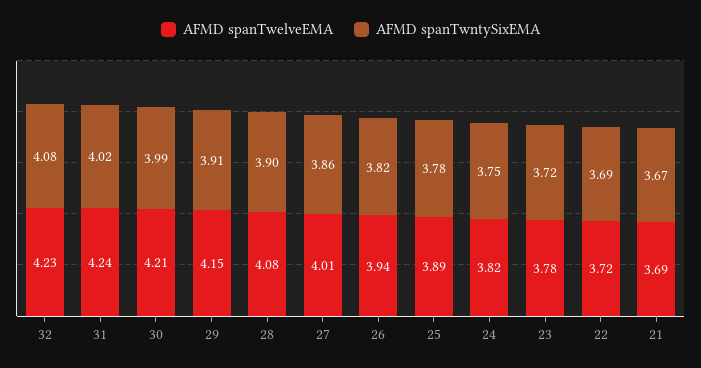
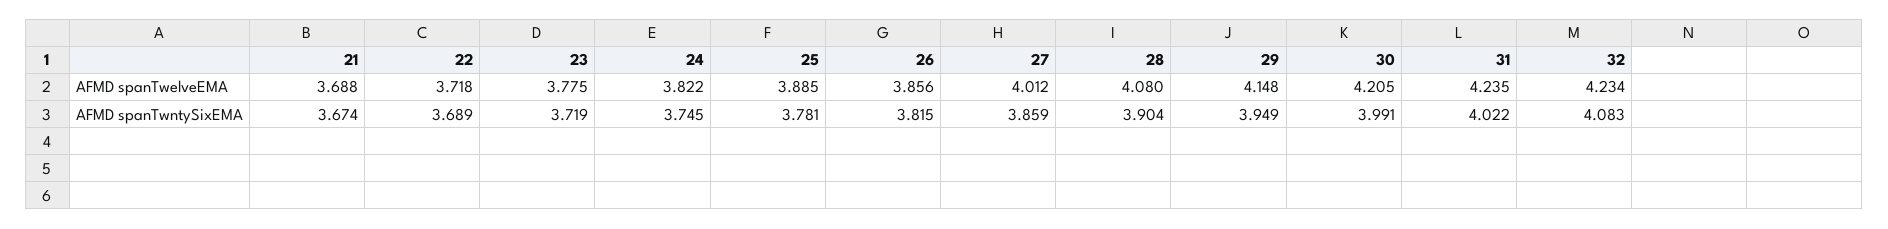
  {
    "AFMD spanTwelveEMA": {
      "32": 4.234,
      "31": 4.235,
      "30": 4.205,
      "29": 4.148,
      "28": 4.08,
      "27": 4.012,
-     "26": 3.94,
+     "26": 3.856,
      "25": 3.885,
      "24": 3.822,
      "23": 3.775,
      "22": 3.718,
      "21": 3.688
    },
    "AFMD spanTwntySixEMA": {
      "32": 4.083,
      "31": 4.022,
      "30": 3.991,
-     "29": 3.91,
+     "29": 3.949,
      "28": 3.904,
      "27": 3.859,
      "26": 3.815,
      "25": 3.781,
      "24": 3.745,
      "23": 3.719,
      "22": 3.689,
      "21": 3.674
    }
  }

